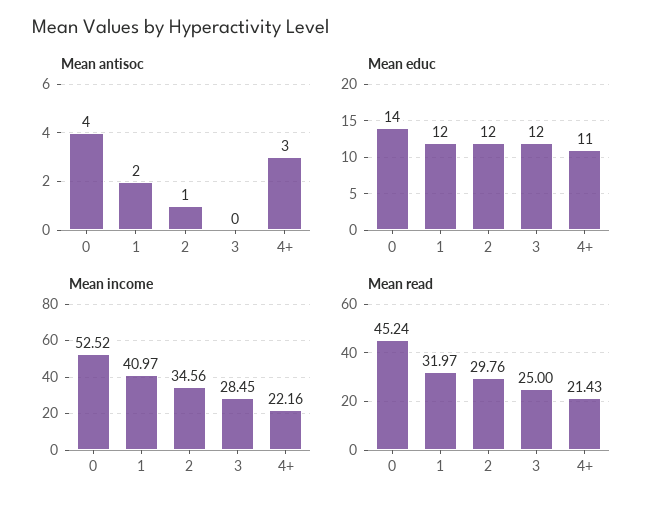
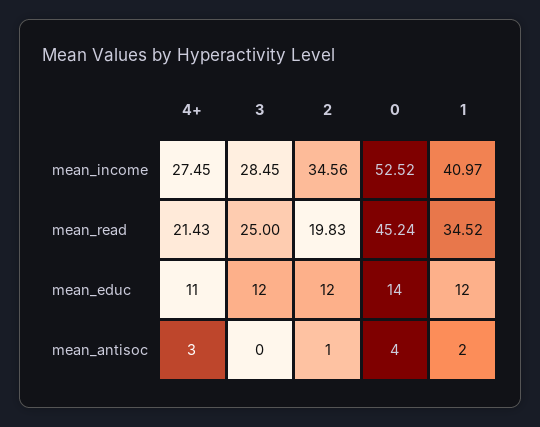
  {
    "Mean antisoc": {
      "0": 4,
      "1": 2,
      "2": 1,
      "3": 0,
      "4+": 3
    },
    "Mean educ": {
      "0": 14,
      "1": 12,
      "2": 12,
      "3": 12,
      "4+": 11
    },
    "Mean income": {
      "0": 52.52,
      "1": 40.97,
      "2": 34.56,
      "3": 28.45,
-     "4+": 22.16
+     "4+": 27.45
    },
    "Mean read": {
      "0": 45.24,
-     "1": 31.97,
+     "1": 34.52,
-     "2": 29.76,
+     "2": 19.83,
      "3": 25,
      "4+": 21.43
    }
  }

